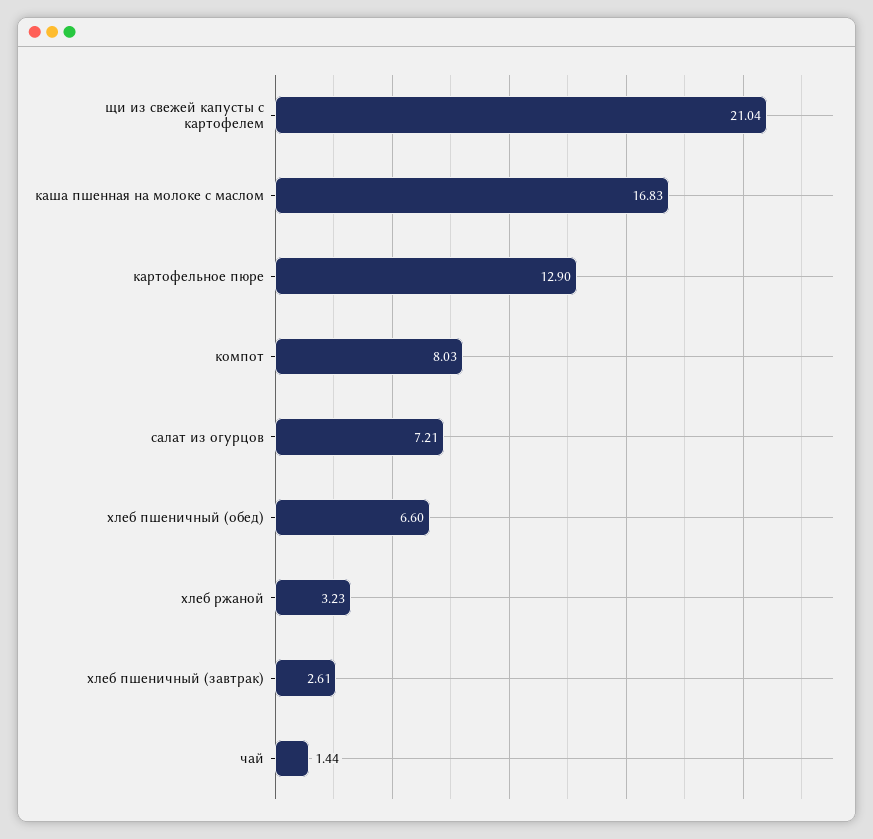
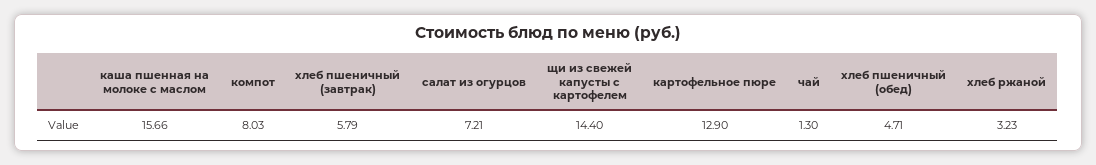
  {
-   "щи из свежей капусты с картофелем": 21.04,
+   "щи из свежей капусты с картофелем": 14.4,
-   "каша пшенная на молоке с маслом": 16.83,
+   "каша пшенная на молоке с маслом": 15.66,
    "картофельное пюре": 12.9,
    "компот": 8.03,
    "салат из огурцов": 7.21,
-   "хлеб пшеничный (обед)": 6.6,
+   "хлеб пшеничный (обед)": 4.71,
    "хлеб ржаной": 3.23,
-   "хлеб пшеничный (завтрак)": 2.61,
+   "хлеб пшеничный (завтрак)": 5.79,
-   "чай": 1.44
+   "чай": 1.3
  }

